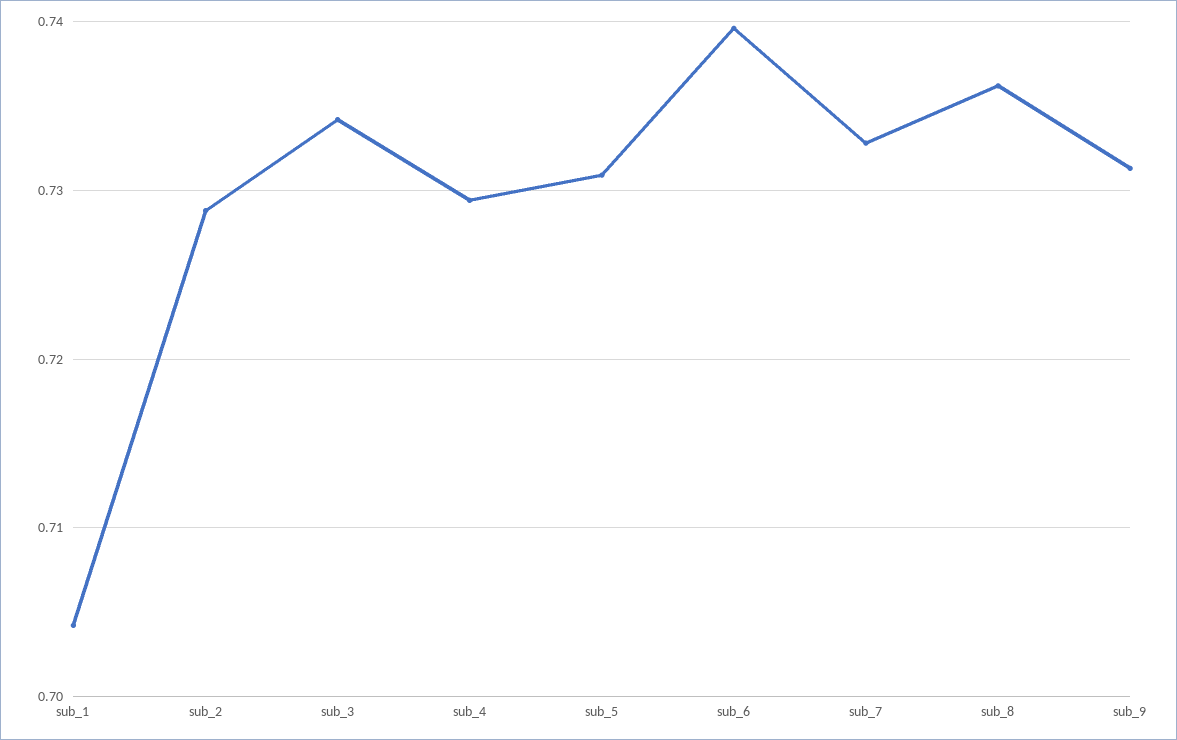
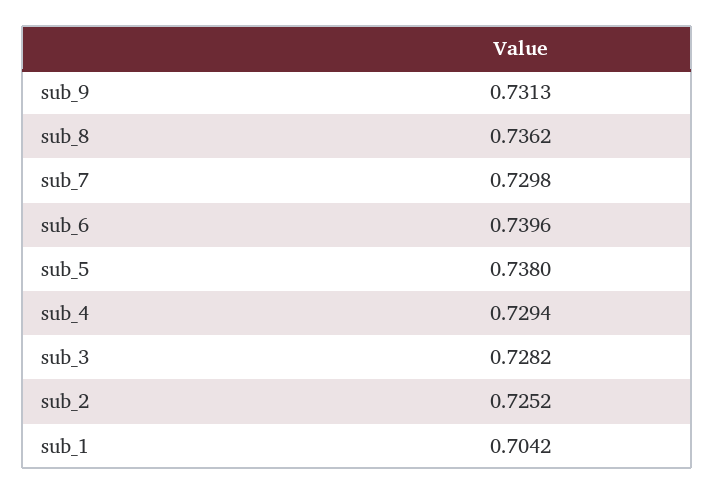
  {
    "sub_1": 0.7042,
-   "sub_2": 0.729,
+   "sub_2": 0.7252,
-   "sub_3": 0.734,
+   "sub_3": 0.7282,
    "sub_4": 0.7294,
-   "sub_5": 0.731,
+   "sub_5": 0.738,
    "sub_6": 0.7396,
-   "sub_7": 0.733,
+   "sub_7": 0.7298,
    "sub_8": 0.7362,
    "sub_9": 0.7313
  }

